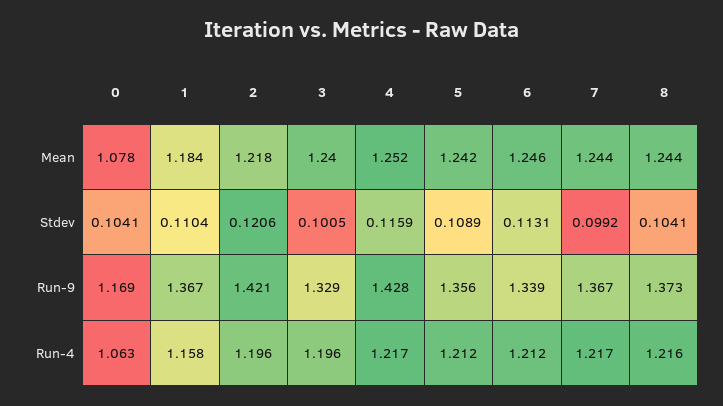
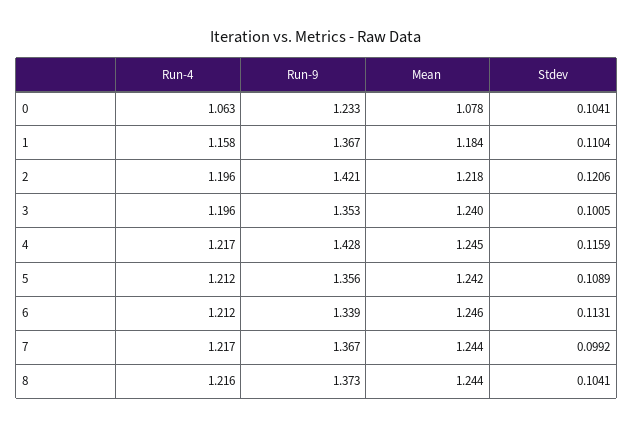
  {
    "0": {
      "Mean": 1.078,
      "Stdev": 0.1041,
-     "Run-9": 1.169,
+     "Run-9": 1.233,
      "Run-4": 1.063
    },
    "1": {
      "Mean": 1.184,
      "Stdev": 0.1104,
      "Run-9": 1.367,
      "Run-4": 1.158
    },
    "2": {
      "Mean": 1.218,
      "Stdev": 0.1206,
      "Run-9": 1.421,
      "Run-4": 1.196
    },
    "3": {
      "Mean": 1.24,
      "Stdev": 0.1005,
-     "Run-9": 1.329,
+     "Run-9": 1.353,
      "Run-4": 1.196
    },
    "4": {
-     "Mean": 1.252,
+     "Mean": 1.245,
      "Stdev": 0.1159,
      "Run-9": 1.428,
      "Run-4": 1.217
    },
    "5": {
      "Mean": 1.242,
      "Stdev": 0.1089,
      "Run-9": 1.356,
      "Run-4": 1.212
    },
    "6": {
      "Mean": 1.246,
      "Stdev": 0.1131,
      "Run-9": 1.339,
      "Run-4": 1.212
    },
    "7": {
      "Mean": 1.244,
      "Stdev": 0.0992,
      "Run-9": 1.367,
      "Run-4": 1.217
    },
    "8": {
      "Mean": 1.244,
      "Stdev": 0.1041,
      "Run-9": 1.373,
      "Run-4": 1.216
    }
  }

